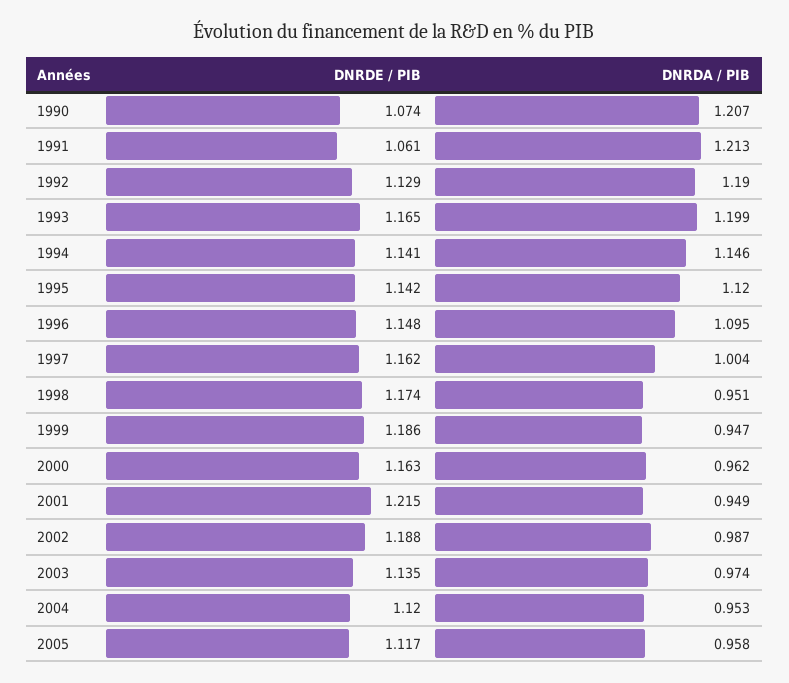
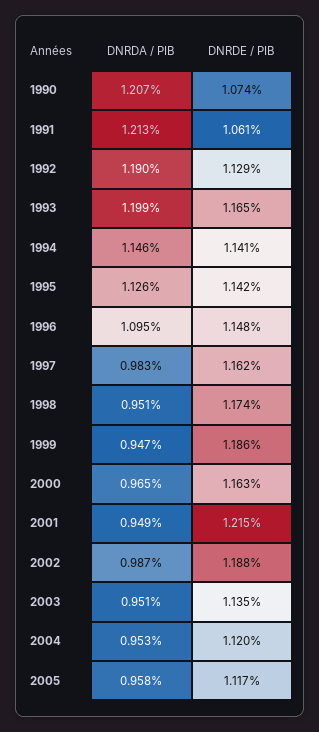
  {
    "DNRDE / PIB": {
      "1990": 1.074,
      "1991": 1.061,
      "1992": 1.129,
      "1993": 1.165,
      "1994": 1.141,
      "1995": 1.142,
      "1996": 1.148,
      "1997": 1.162,
      "1998": 1.174,
      "1999": 1.186,
      "2000": 1.163,
      "2001": 1.215,
      "2002": 1.188,
      "2003": 1.135,
      "2004": 1.12,
      "2005": 1.117
    },
    "DNRDA / PIB": {
      "1990": 1.207,
      "1991": 1.213,
      "1992": 1.19,
      "1993": 1.199,
      "1994": 1.146,
-     "1995": 1.12,
+     "1995": 1.126,
      "1996": 1.095,
-     "1997": 1.004,
+     "1997": 0.983,
      "1998": 0.951,
      "1999": 0.947,
-     "2000": 0.962,
+     "2000": 0.965,
      "2001": 0.949,
      "2002": 0.987,
-     "2003": 0.974,
+     "2003": 0.951,
      "2004": 0.953,
      "2005": 0.958
    }
  }

